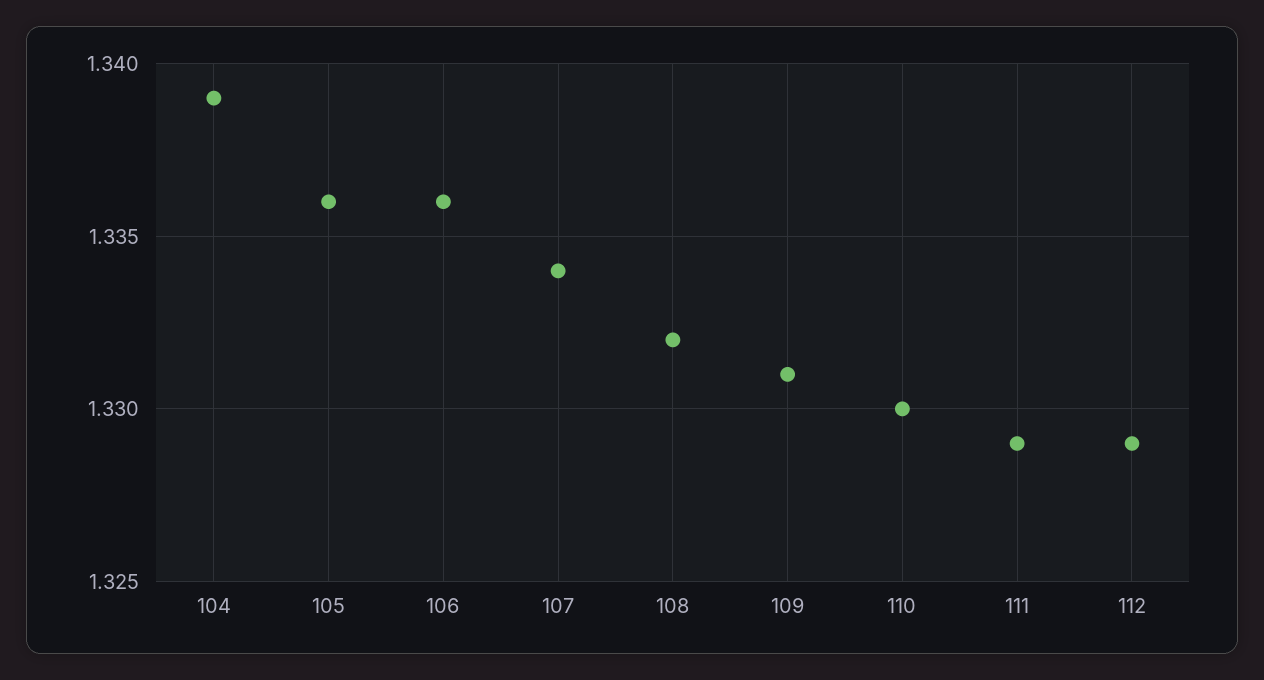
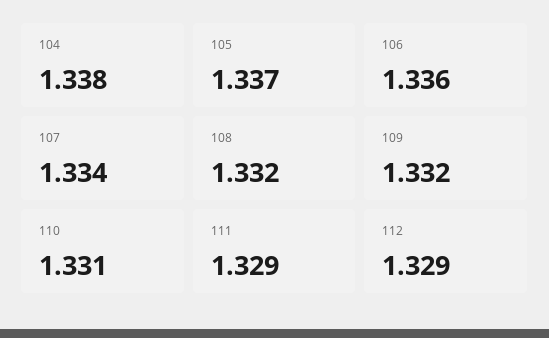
  {
-   "104": 1.339,
+   "104": 1.338,
-   "105": 1.336,
+   "105": 1.337,
    "106": 1.336,
    "107": 1.334,
    "108": 1.332,
-   "109": 1.331,
+   "109": 1.332,
-   "110": 1.33,
+   "110": 1.331,
    "111": 1.329,
    "112": 1.329
  }

